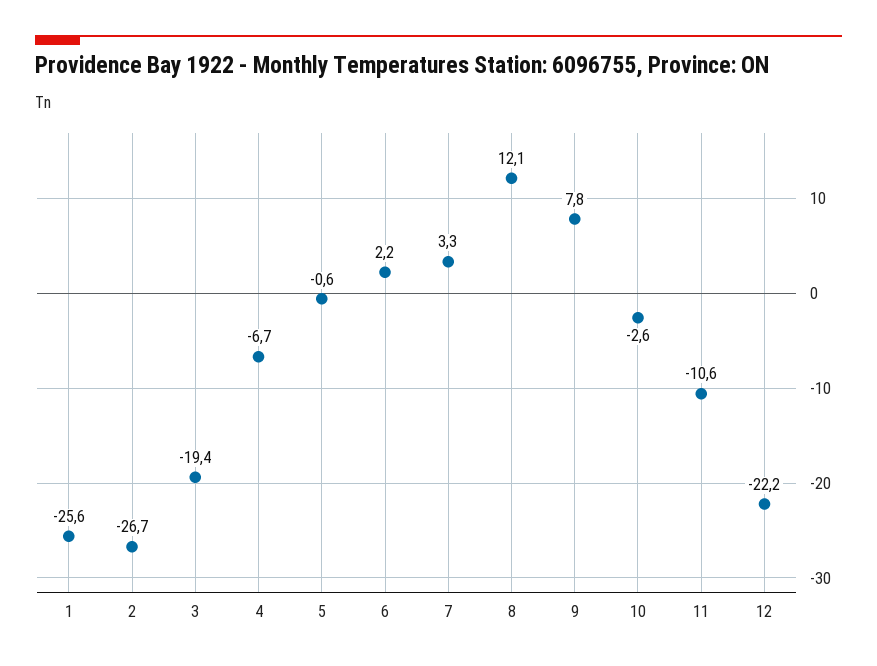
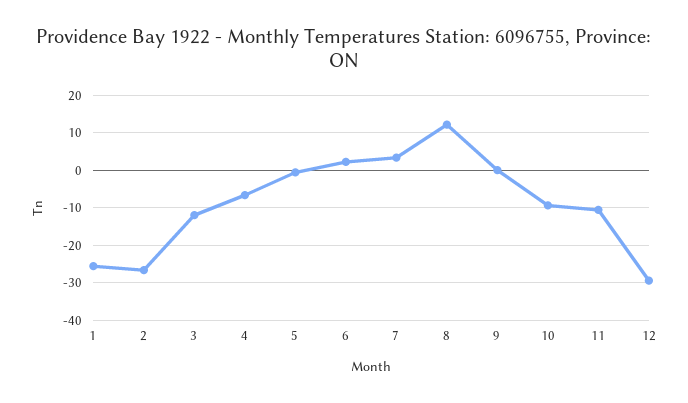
  {
    "1": -25.6,
    "2": -26.7,
-   "3": -19.4,
+   "3": -12,
    "4": -6.7,
    "5": -0.6,
    "6": 2.2,
    "7": 3.3,
    "8": 12.1,
-   "9": 7.8,
+   "9": 0,
-   "10": -2.6,
+   "10": -10,
    "11": -10.6,
-   "12": -22.2
+   "12": -30
  }

